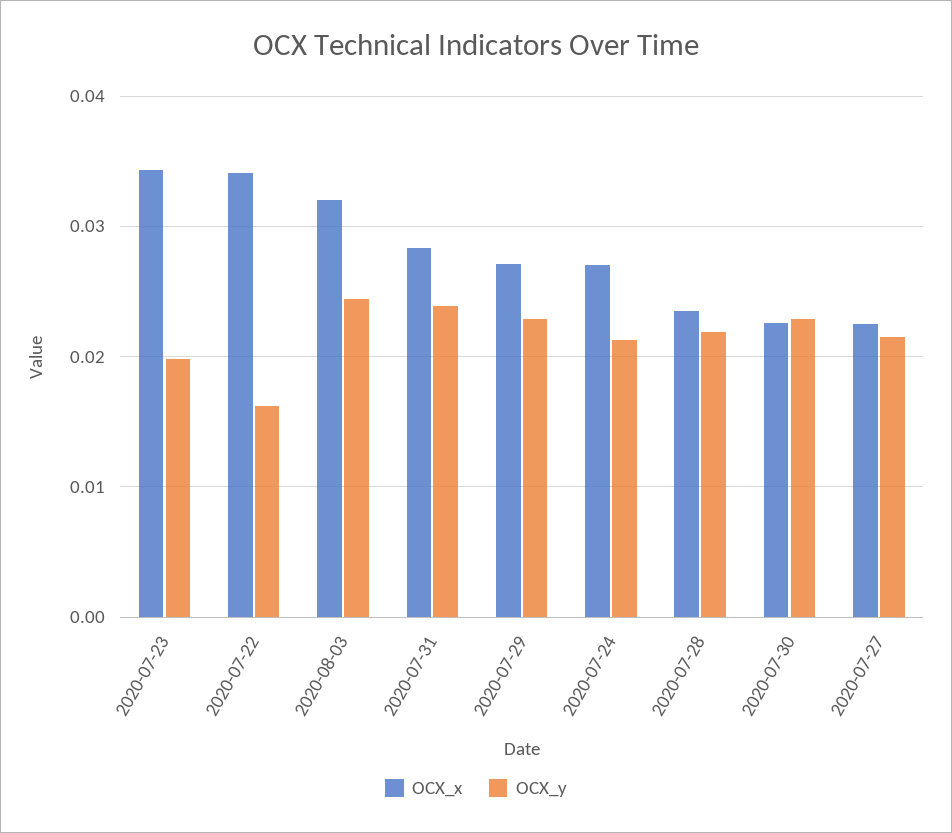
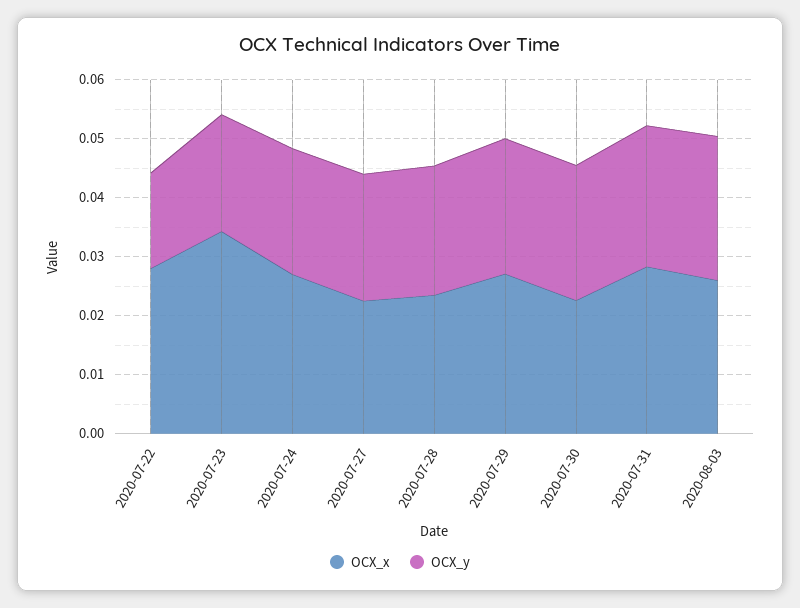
  {
    "OCX_x": {
      "2020-07-23": 0.034,
-     "2020-07-22": 0.034,
+     "2020-07-22": 0.028,
-     "2020-08-03": 0.032,
+     "2020-08-03": 0.026,
      "2020-07-31": 0.028,
      "2020-07-29": 0.027,
      "2020-07-24": 0.027,
      "2020-07-28": 0.024,
      "2020-07-30": 0.023,
      "2020-07-27": 0.023
    },
    "OCX_y": {
      "2020-07-23": 0.02,
      "2020-07-22": 0.016,
      "2020-08-03": 0.024,
      "2020-07-31": 0.024,
      "2020-07-29": 0.023,
      "2020-07-24": 0.021,
      "2020-07-28": 0.022,
      "2020-07-30": 0.023,
      "2020-07-27": 0.022
    }
  }

